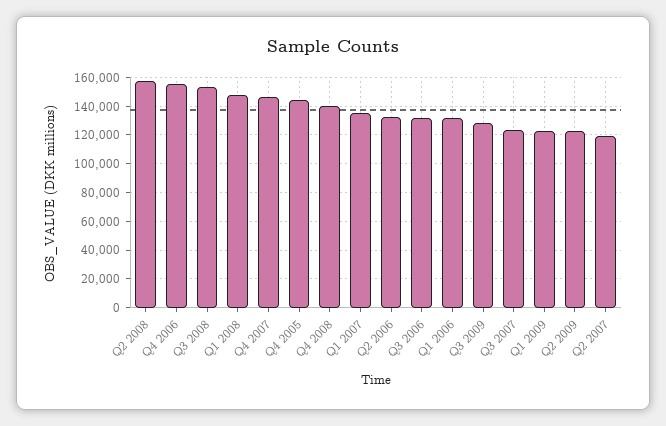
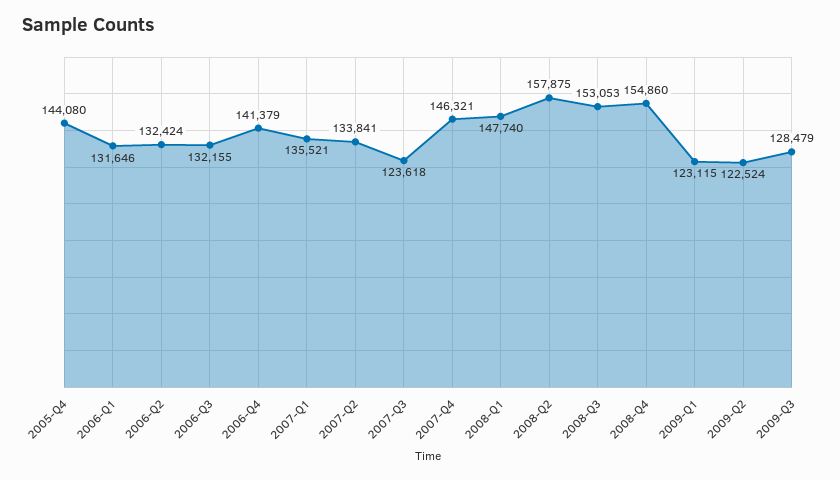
  {
    "Q2 2008": 157875,
-   "Q4 2006": 155000,
+   "Q4 2006": 141379,
    "Q3 2008": 153053,
    "Q1 2008": 147740,
    "Q4 2007": 146321,
    "Q4 2005": 144080,
-   "Q4 2008": 140000,
+   "Q4 2008": 154860,
    "Q1 2007": 135521,
    "Q2 2006": 132424,
    "Q3 2006": 132155,
    "Q1 2006": 131646,
    "Q3 2009": 128479,
    "Q3 2007": 123618,
    "Q1 2009": 123115,
    "Q2 2009": 122524,
-   "Q2 2007": 120000
+   "Q2 2007": 133841
  }

